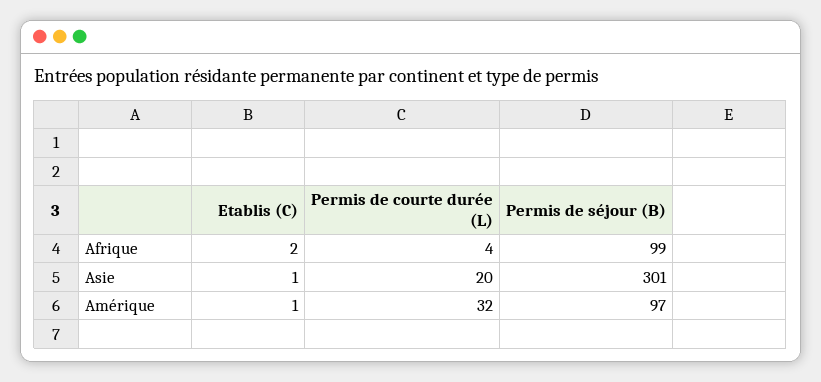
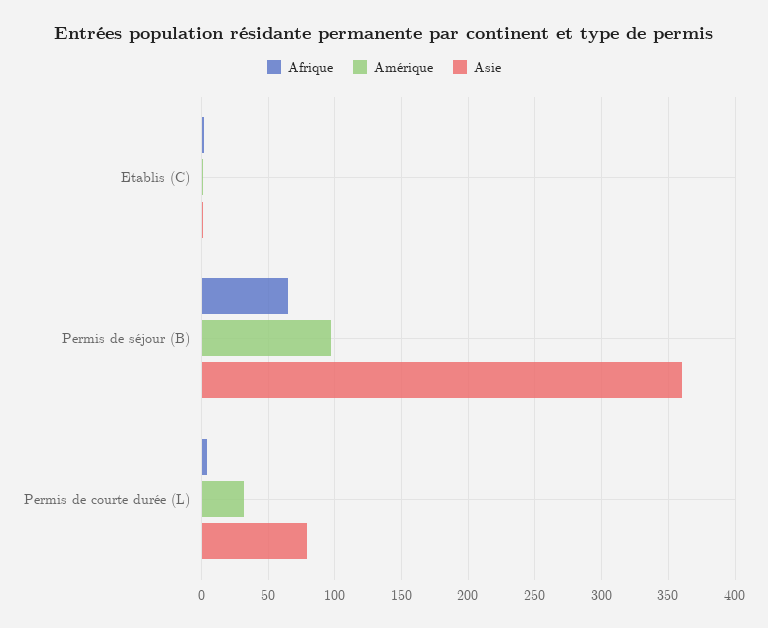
  {
    "Afrique": {
      "Etablis (C)": 2,
      "Permis de courte durée (L)": 4,
-     "Permis de séjour (B)": 99
+     "Permis de séjour (B)": 65
    },
    "Asie": {
      "Etablis (C)": 1,
-     "Permis de courte durée (L)": 20,
+     "Permis de courte durée (L)": 80,
-     "Permis de séjour (B)": 301
+     "Permis de séjour (B)": 360
    },
    "Amérique": {
      "Etablis (C)": 1,
      "Permis de courte durée (L)": 32,
      "Permis de séjour (B)": 97
    }
  }

